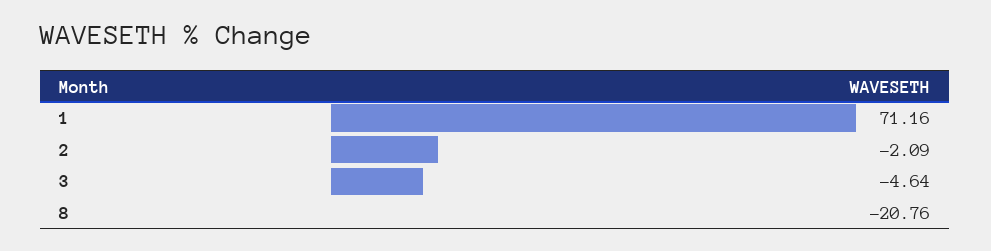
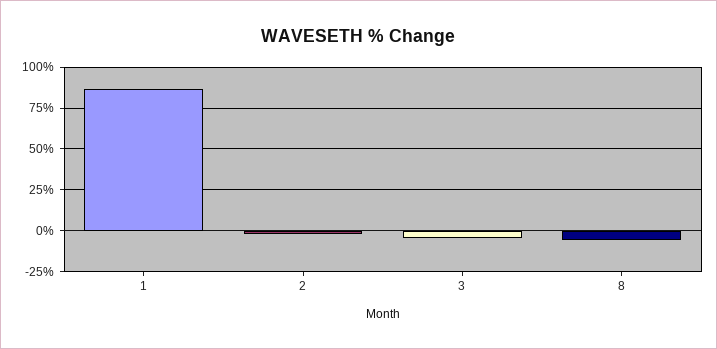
  {
-   "1": 71.16,
+   "1": 85,
    "2": -2.09,
    "3": -4.64,
-   "8": -20.76
+   "8": -5
  }

